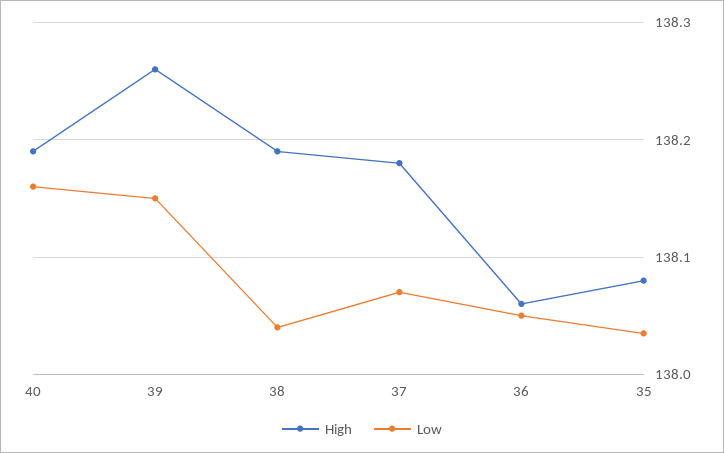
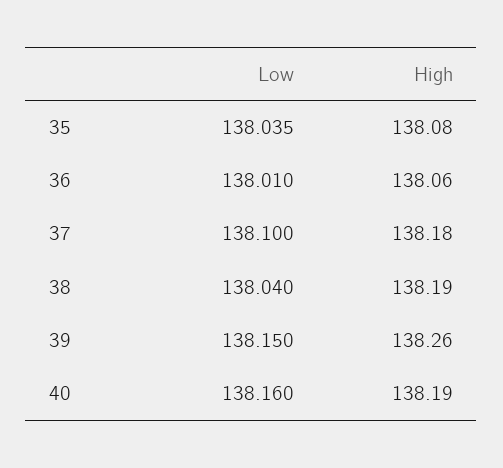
  {
    "High": {
      "40": 138.19,
      "39": 138.26,
      "38": 138.19,
      "37": 138.18,
      "36": 138.06,
      "35": 138.08
    },
    "Low": {
      "40": 138.16,
      "39": 138.15,
      "38": 138.04,
-     "37": 138.07,
+     "37": 138.1,
-     "36": 138.05,
+     "36": 138.01,
      "35": 138.035
    }
  }

